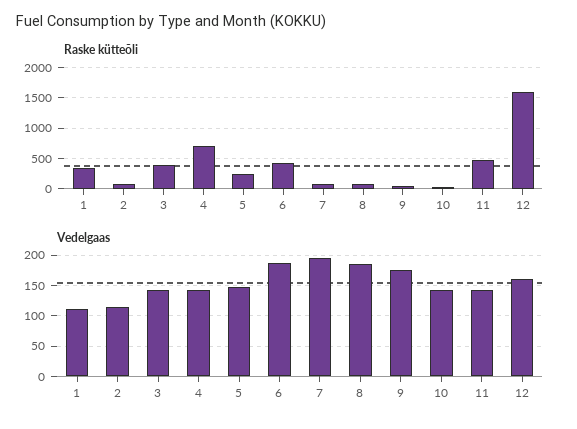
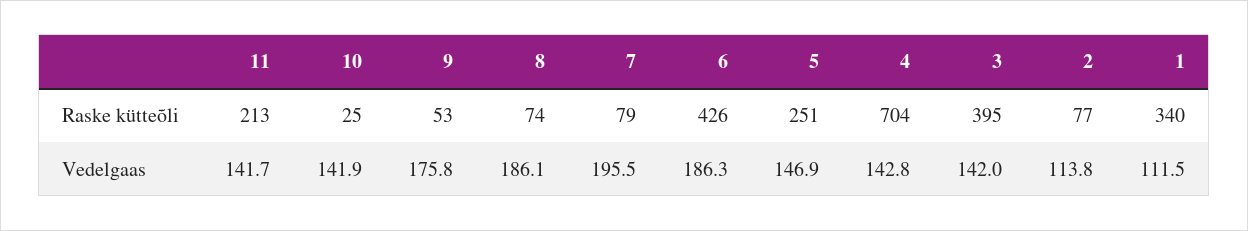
  {
    "Raske kütteõli": {
      "1": 340,
      "2": 77,
      "3": 395,
      "4": 704,
      "5": 251,
      "6": 426,
      "7": 79,
      "8": 74,
      "9": 53,
      "10": 25,
-     "11": 500,
+     "11": 213
-     "12": 1600
    },
    "Vedelgaas": {
      "1": 111.5,
      "2": 113.8,
      "3": 142,
      "4": 142.8,
      "5": 146.9,
      "6": 186.3,
      "7": 195.5,
      "8": 186.1,
      "9": 175.8,
      "10": 141.9,
-     "11": 141.7,
+     "11": 141.7
-     "12": 160
    }
  }

